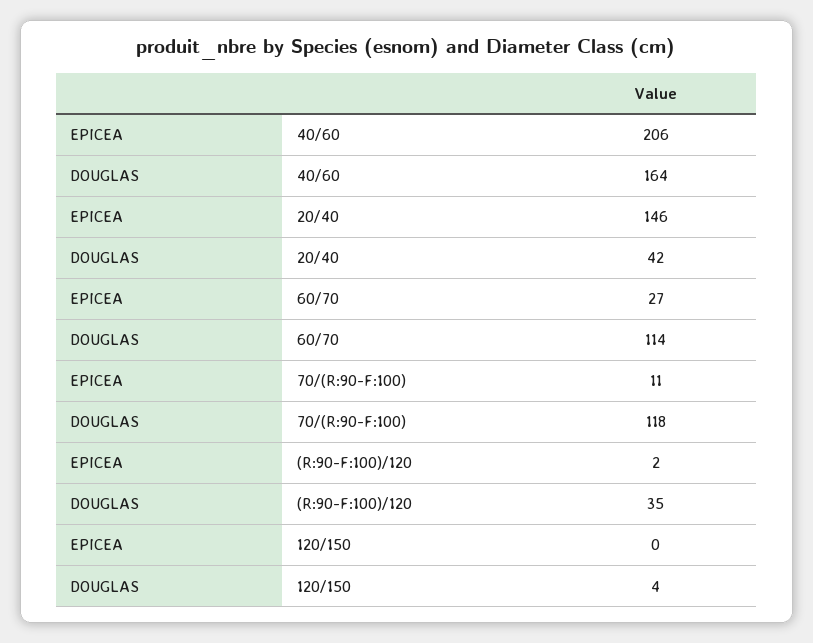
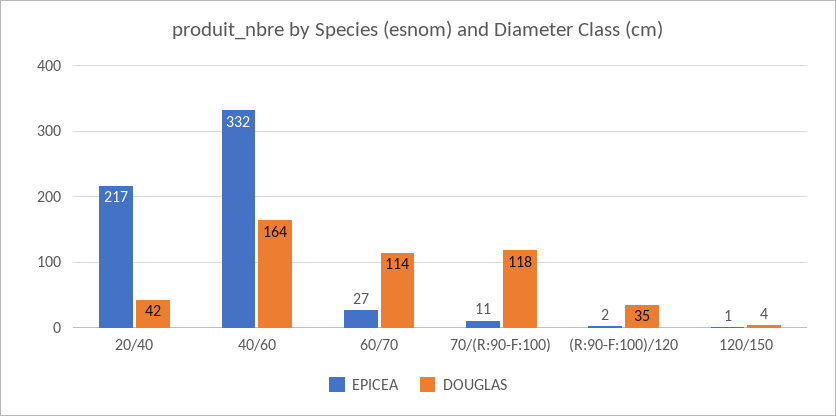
  {
    "EPICEA": {
-     "40/60": 206,
+     "40/60": 332,
-     "20/40": 146,
+     "20/40": 217,
      "60/70": 27,
      "70/(R:90-F:100)": 11,
      "(R:90-F:100)/120": 2,
-     "120/150": 0
+     "120/150": 1
    },
    "DOUGLAS": {
      "40/60": 164,
      "20/40": 42,
      "60/70": 114,
      "70/(R:90-F:100)": 118,
      "(R:90-F:100)/120": 35,
      "120/150": 4
    }
  }

